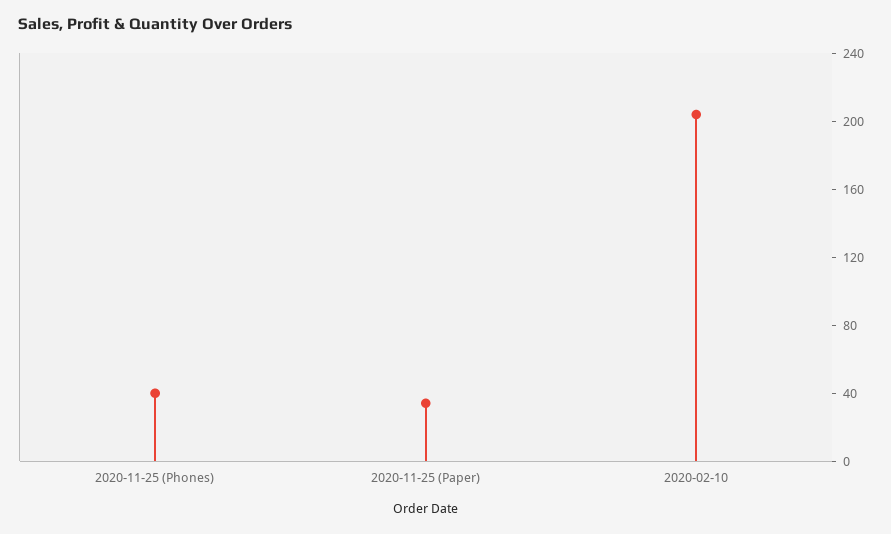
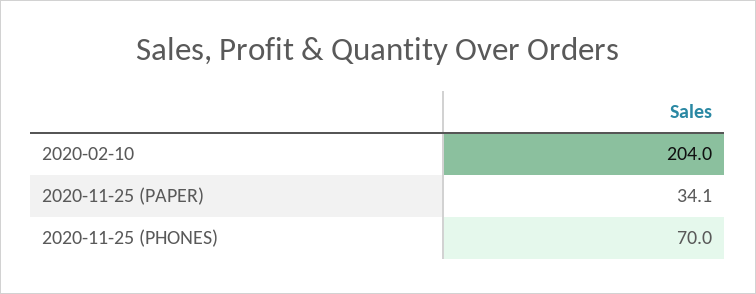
  {
-   "2020-11-25 (Phones)": 40,
+   "2020-11-25 (Phones)": 70,
    "2020-11-25 (Paper)": 34.1,
    "2020-02-10": 204
  }

